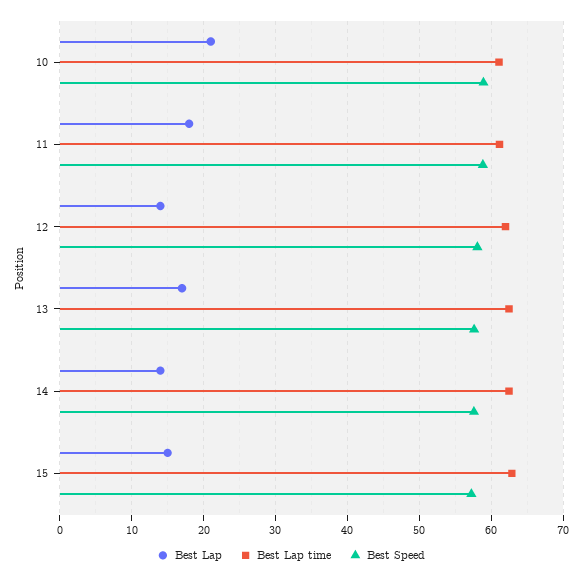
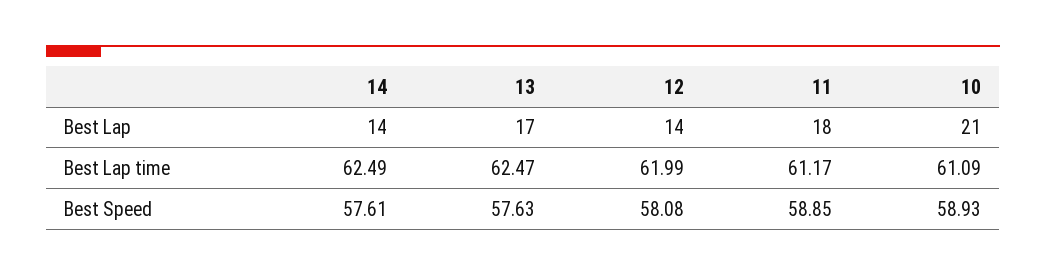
  {
    "Best Lap": {
      "10": 21,
      "11": 18,
      "12": 14,
      "13": 17,
-     "14": 14,
+     "14": 14
-     "15": 15
    },
    "Best Lap time": {
      "10": 61.09,
      "11": 61.17,
      "12": 61.99,
      "13": 62.47,
-     "14": 62.49,
+     "14": 62.49
-     "15": 63
    },
    "Best Speed": {
      "10": 58.93,
      "11": 58.85,
      "12": 58.08,
      "13": 57.63,
-     "14": 57.61,
+     "14": 57.61
-     "15": 57
    }
  }

